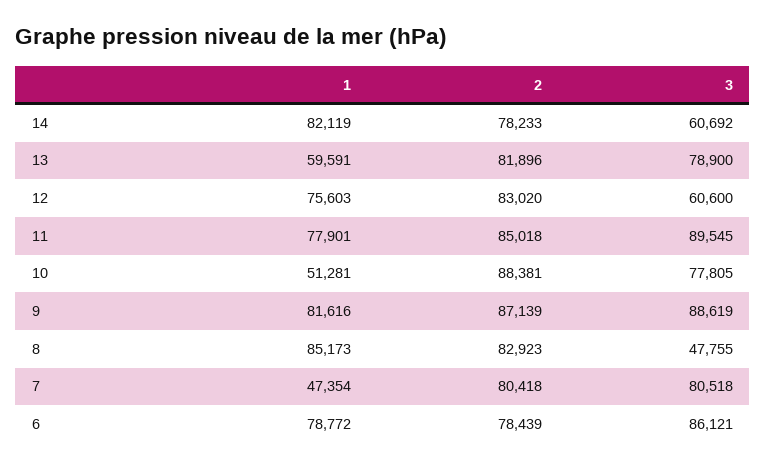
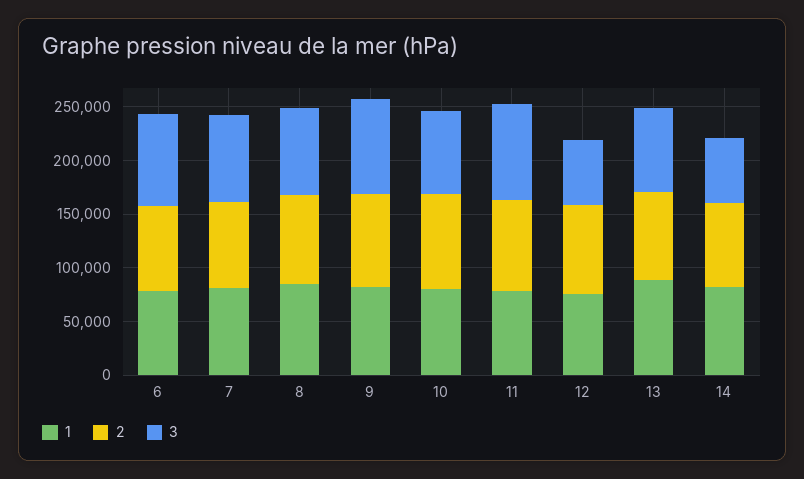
  {
    "1": {
      "14": 82119,
-     "13": 59591,
+     "13": 90000,
      "12": 75603,
      "11": 77901,
-     "10": 51281,
+     "10": 80000,
      "9": 81616,
      "8": 85173,
-     "7": 47354,
+     "7": 80000,
      "6": 78772
    },
    "2": {
      "14": 78233,
      "13": 81896,
      "12": 83020,
      "11": 85018,
      "10": 88381,
      "9": 87139,
      "8": 82923,
      "7": 80418,
      "6": 78439
    },
    "3": {
      "14": 60692,
      "13": 78900,
      "12": 60600,
      "11": 89545,
      "10": 77805,
      "9": 88619,
-     "8": 47755,
+     "8": 80000,
      "7": 80518,
      "6": 86121
    }
  }

